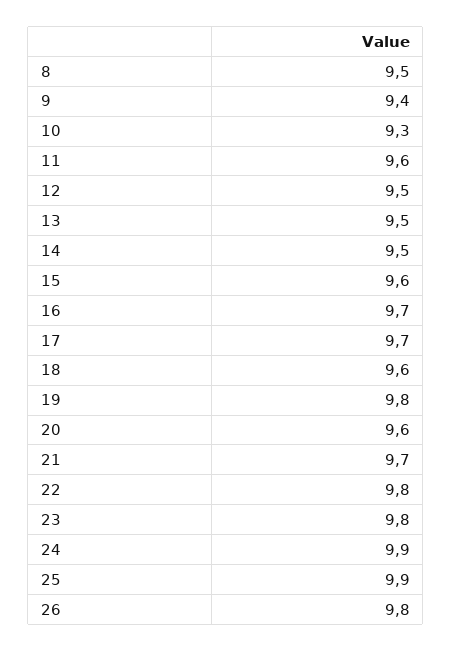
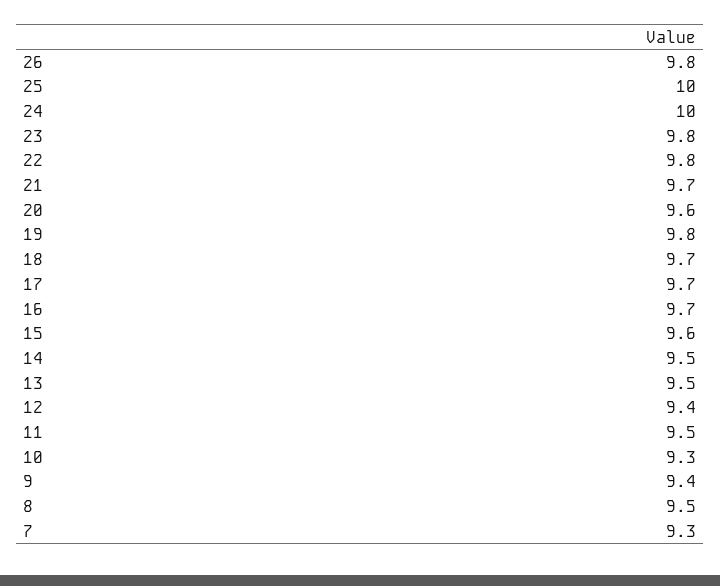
  {
    "8": 9.5,
    "9": 9.4,
    "10": 9.3,
-   "11": 9.6,
+   "11": 9.5,
-   "12": 9.5,
+   "12": 9.4,
    "13": 9.5,
    "14": 9.5,
    "15": 9.6,
    "16": 9.7,
    "17": 9.7,
-   "18": 9.6,
+   "18": 9.7,
    "19": 9.8,
    "20": 9.6,
    "21": 9.7,
    "22": 9.8,
    "23": 9.8,
-   "24": 9.9,
+   "24": 10,
-   "25": 9.9,
+   "25": 10,
-   "26": 9.8
+   "26": 9.8,
+   "7": 9.3
  }

